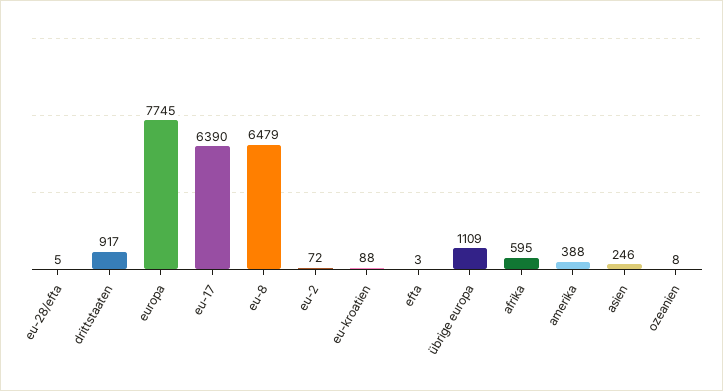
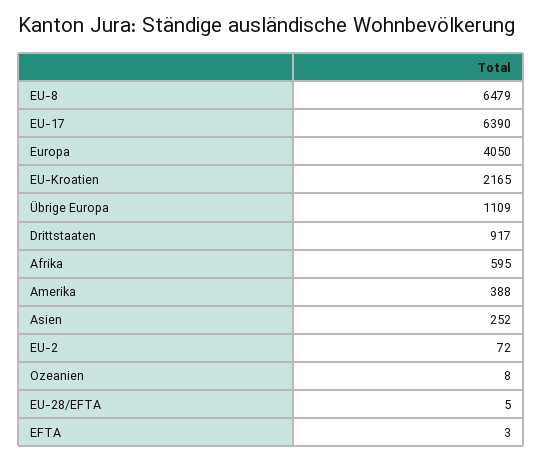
  {
    "eu-28/efta": 5,
    "drittstaaten": 917,
-   "europa": 7745,
+   "europa": 4050,
    "eu-17": 6390,
    "eu-8": 6479,
    "eu-2": 72,
-   "eu-kroatien": 88,
+   "eu-kroatien": 2165,
    "efta": 3,
    "übrige europa": 1109,
    "afrika": 595,
    "amerika": 388,
-   "asien": 246,
+   "asien": 252,
    "ozeanien": 8
  }

